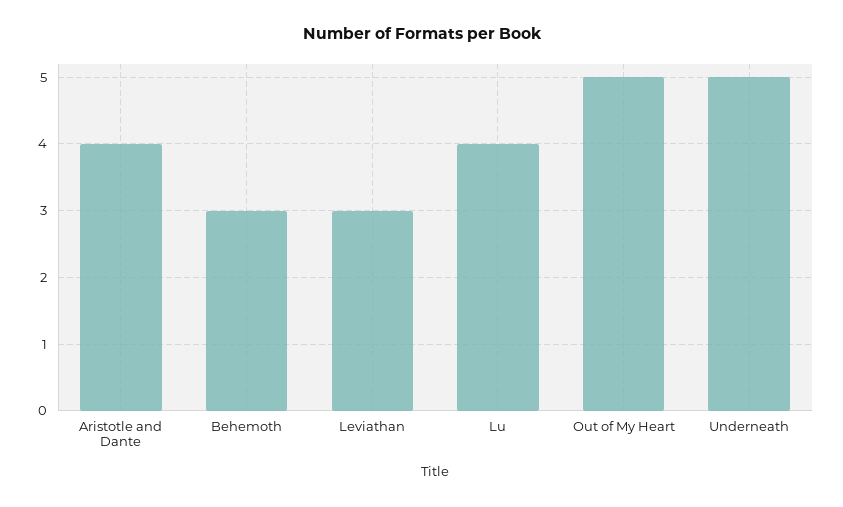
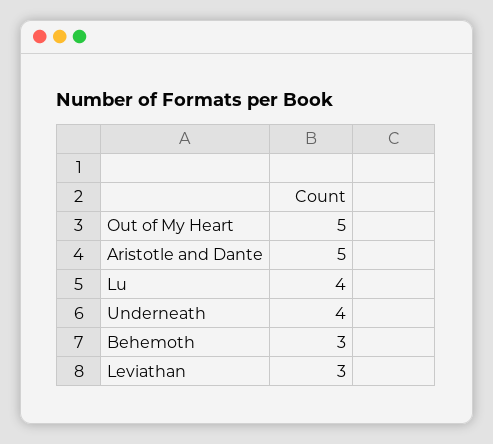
  {
-   "Aristotle and Dante": 4,
+   "Aristotle and Dante": 5,
    "Behemoth": 3,
    "Leviathan": 3,
    "Lu": 4,
    "Out of My Heart": 5,
-   "Underneath": 5
+   "Underneath": 4
  }

